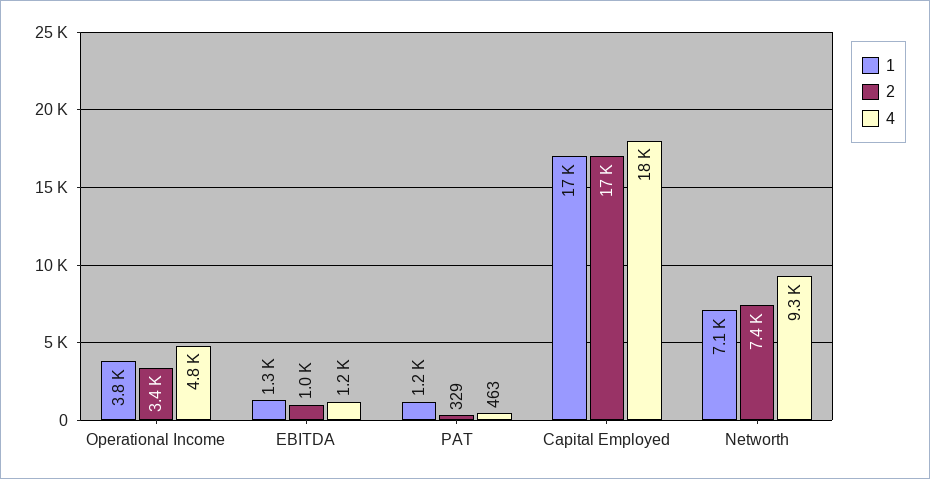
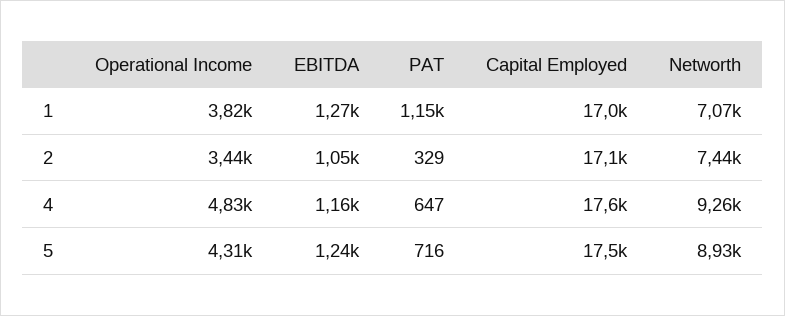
  {
    "1": {
      "Operational Income": 3820,
      "EBITDA": 1270,
      "PAT": 1150,
      "Capital Employed": 17000,
      "Networth": 7070
    },
    "2": {
      "Operational Income": 3440,
      "EBITDA": 1050,
      "PAT": 329,
      "Capital Employed": 17100,
      "Networth": 7440
    },
    "4": {
      "Operational Income": 4830,
      "EBITDA": 1160,
-     "PAT": 463,
+     "PAT": 647,
      "Capital Employed": 17600,
      "Networth": 9260
-   }
+   },
+   "5": {
+     "Operational Income": 4310,
+     "EBITDA": 1240,
+     "PAT": 716,
+     "Capital Employed": 17500,
+     "Networth": 8930
+   }
  }

